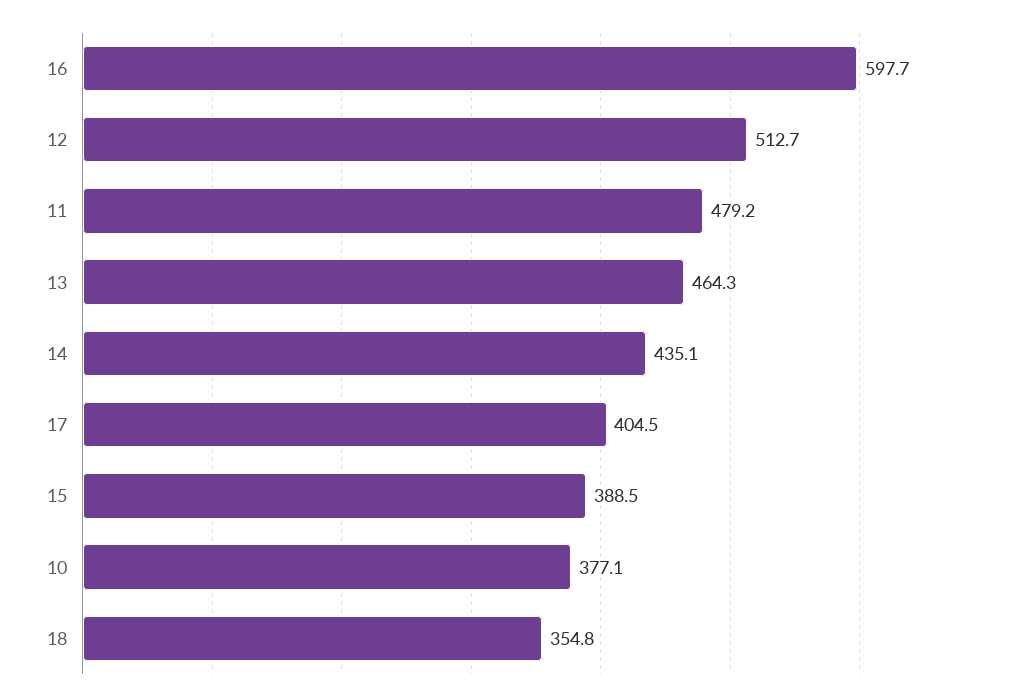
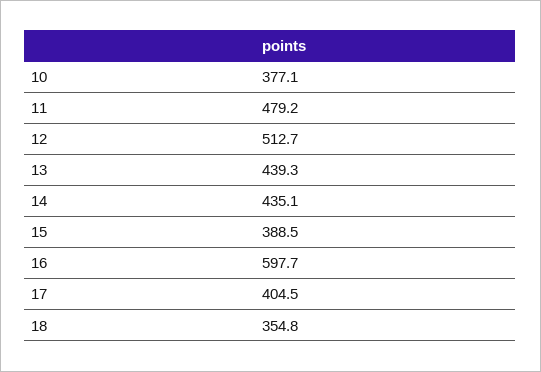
  {
    "16": 597.7,
    "12": 512.7,
    "11": 479.2,
-   "13": 464.3,
+   "13": 439.3,
    "14": 435.1,
    "17": 404.5,
    "15": 388.5,
    "10": 377.1,
    "18": 354.8
  }

